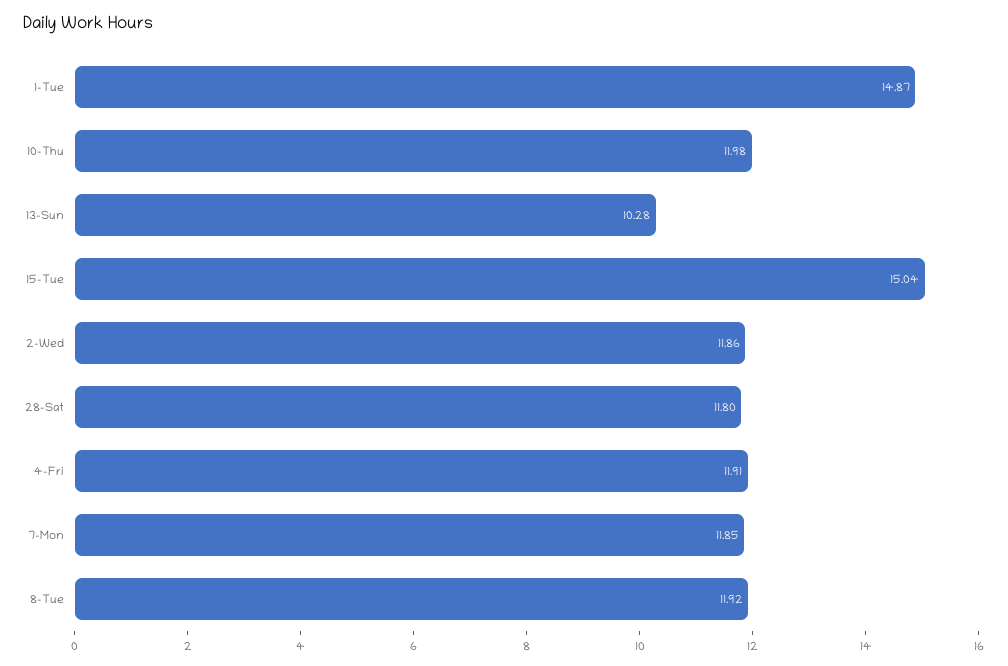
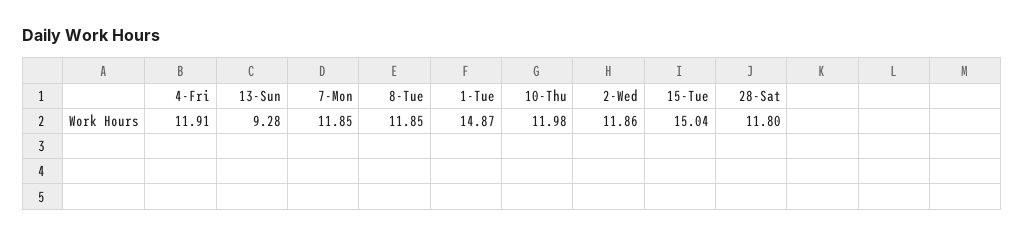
  {
    "1-Tue": 14.87,
    "10-Thu": 11.98,
-   "13-Sun": 10.28,
+   "13-Sun": 9.28,
    "15-Tue": 15.04,
    "2-Wed": 11.86,
    "28-Sat": 11.8,
    "4-Fri": 11.91,
    "7-Mon": 11.85,
-   "8-Tue": 11.92
+   "8-Tue": 11.85
  }

